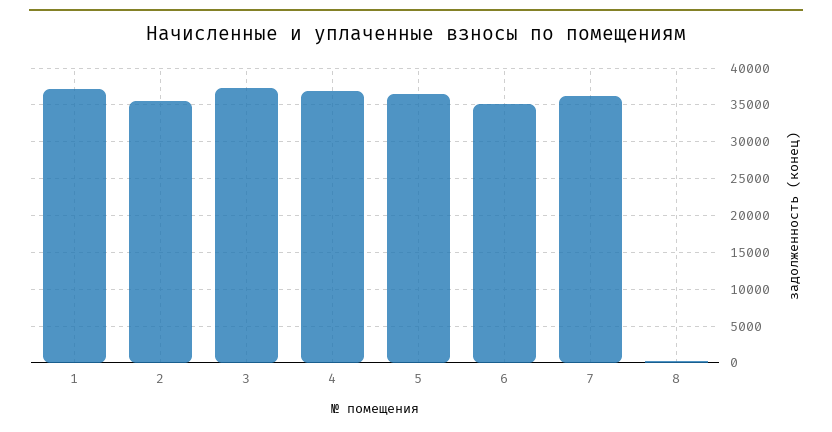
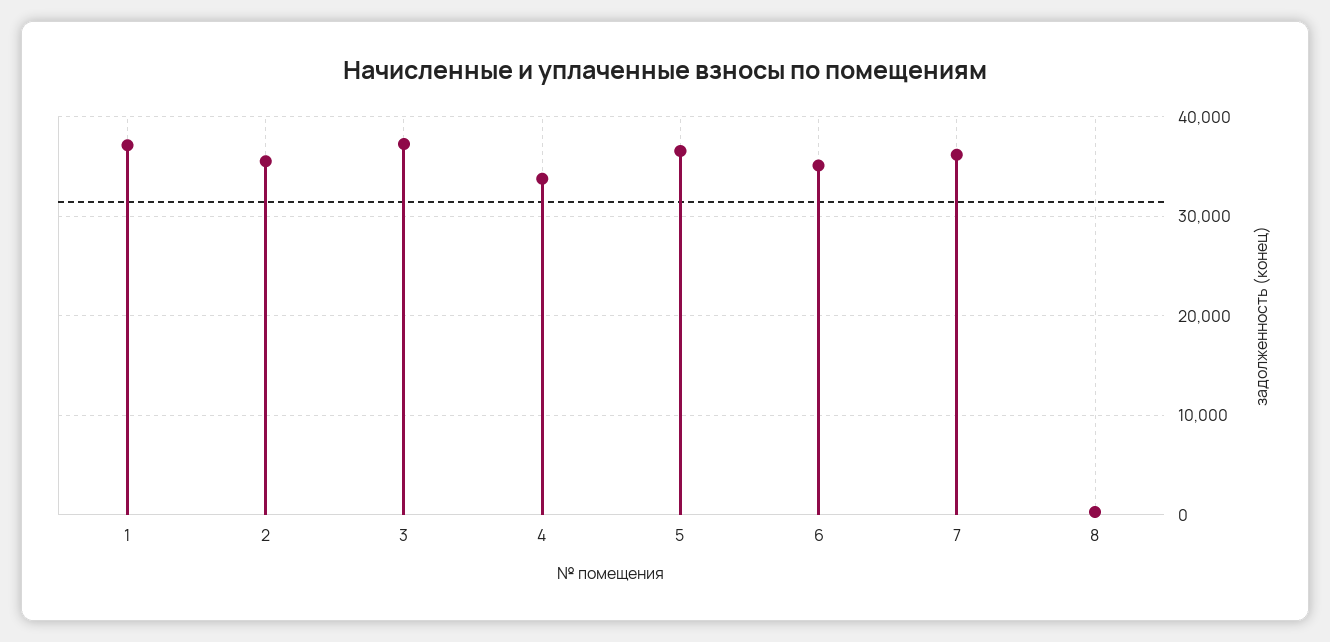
  {
    "1": 37000,
    "2": 36000,
    "3": 37000,
-   "4": 37000,
+   "4": 34000,
    "5": 37000,
    "6": 35000,
    "7": 36000,
    "8": 0
  }

